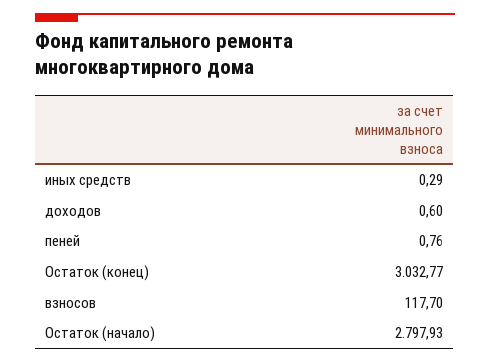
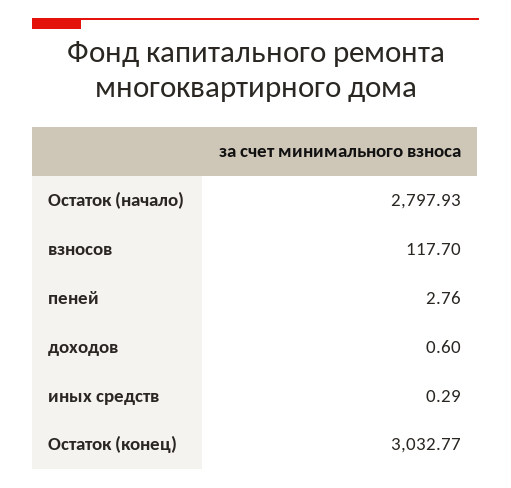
  {
    "иных средств": 0.29,
    "доходов": 0.6,
-   "пеней": 0.76,
+   "пеней": 2.76,
    "Остаток (конец)": 3032.77,
    "взносов": 117.7,
    "Остаток (начало)": 2797.93
  }

